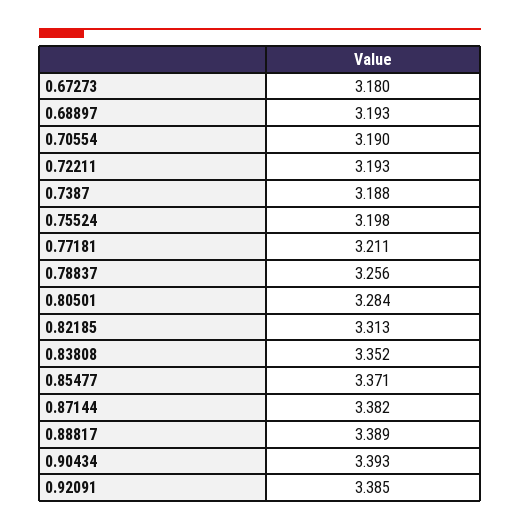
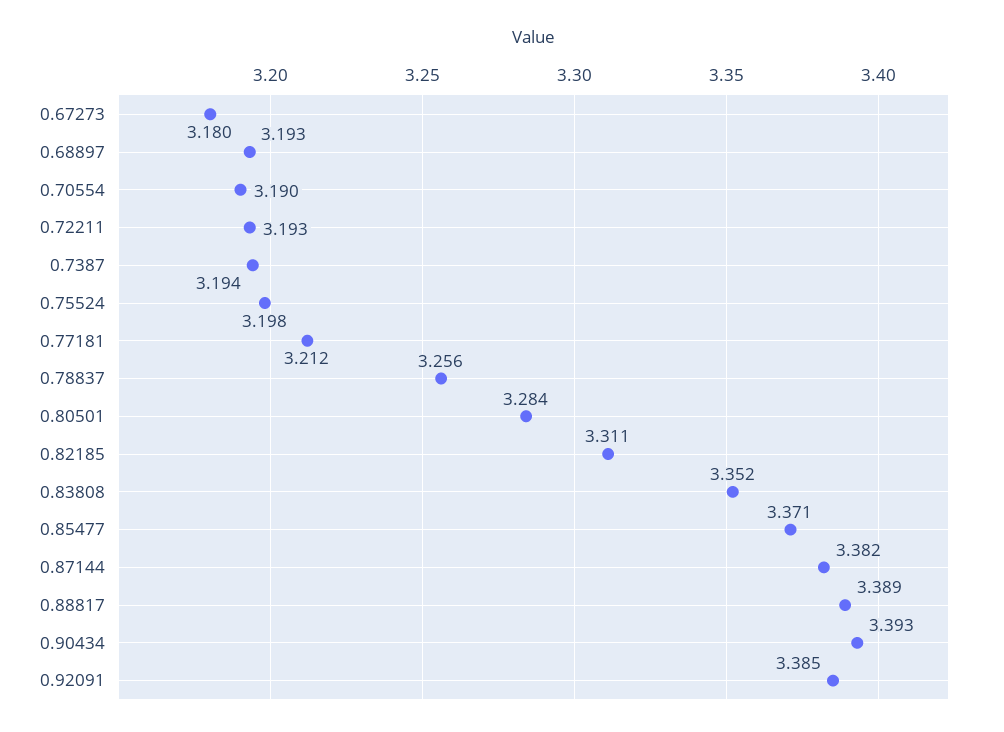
  {
    "0.67273": 3.18,
    "0.68897": 3.193,
    "0.70554": 3.19,
    "0.72211": 3.193,
-   "0.7387": 3.188,
+   "0.7387": 3.194,
    "0.75524": 3.198,
-   "0.77181": 3.211,
+   "0.77181": 3.212,
    "0.78837": 3.256,
    "0.80501": 3.284,
-   "0.82185": 3.313,
+   "0.82185": 3.311,
    "0.83808": 3.352,
    "0.85477": 3.371,
    "0.87144": 3.382,
    "0.88817": 3.389,
    "0.90434": 3.393,
    "0.92091": 3.385
  }

